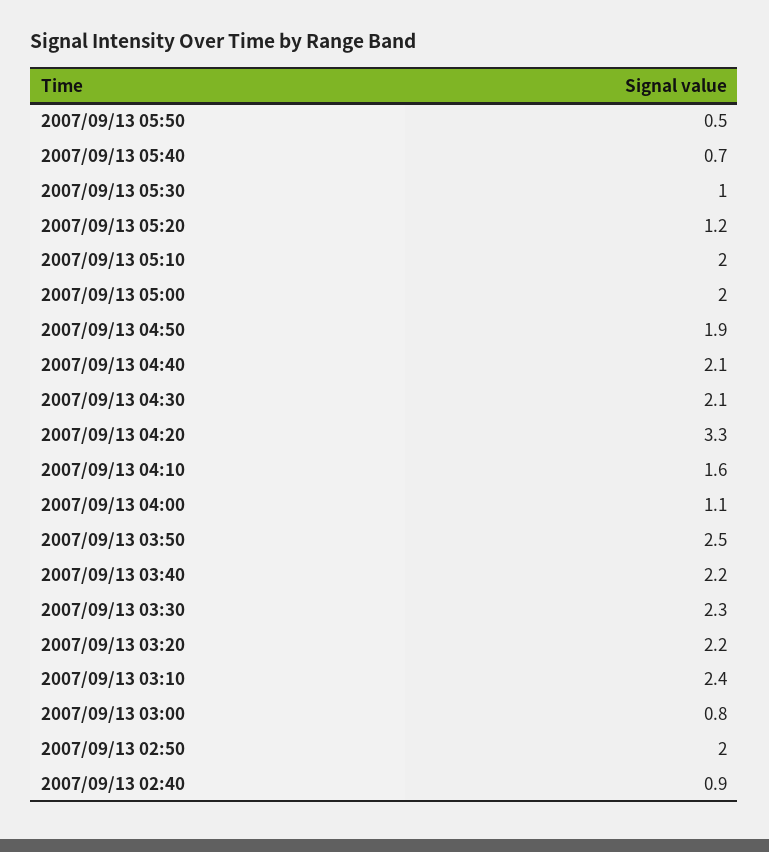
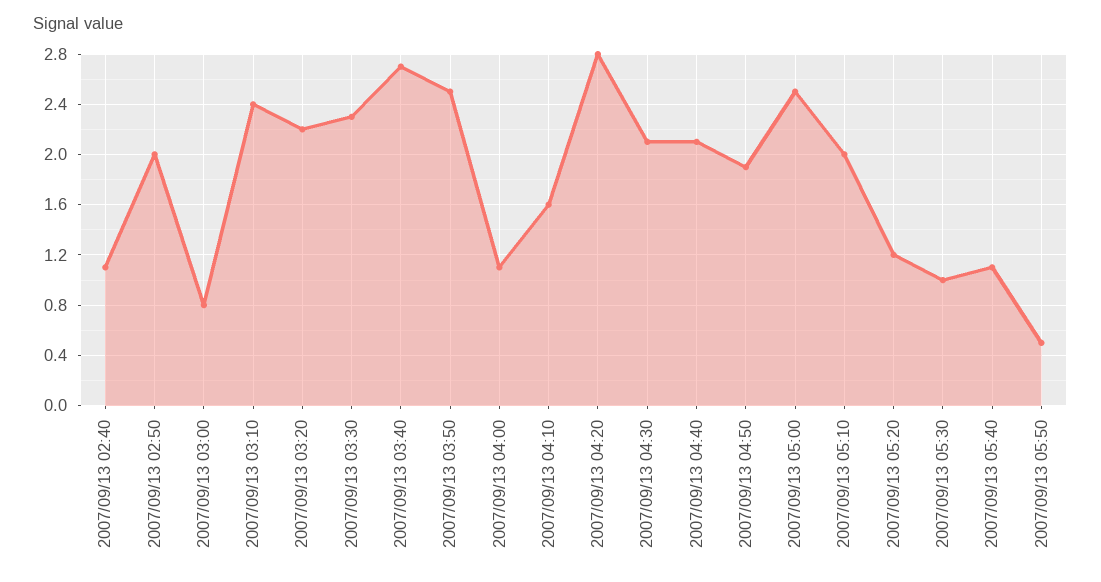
  {
    "2007/09/13 05:50": 0.5,
-   "2007/09/13 05:40": 0.7,
+   "2007/09/13 05:40": 1.1,
    "2007/09/13 05:30": 1,
    "2007/09/13 05:20": 1.2,
    "2007/09/13 05:10": 2,
-   "2007/09/13 05:00": 2,
+   "2007/09/13 05:00": 2.5,
    "2007/09/13 04:50": 1.9,
    "2007/09/13 04:40": 2.1,
    "2007/09/13 04:30": 2.1,
-   "2007/09/13 04:20": 3.3,
+   "2007/09/13 04:20": 2.8,
    "2007/09/13 04:10": 1.6,
    "2007/09/13 04:00": 1.1,
    "2007/09/13 03:50": 2.5,
-   "2007/09/13 03:40": 2.2,
+   "2007/09/13 03:40": 2.7,
    "2007/09/13 03:30": 2.3,
    "2007/09/13 03:20": 2.2,
    "2007/09/13 03:10": 2.4,
    "2007/09/13 03:00": 0.8,
    "2007/09/13 02:50": 2,
-   "2007/09/13 02:40": 0.9
+   "2007/09/13 02:40": 1.1
  }

